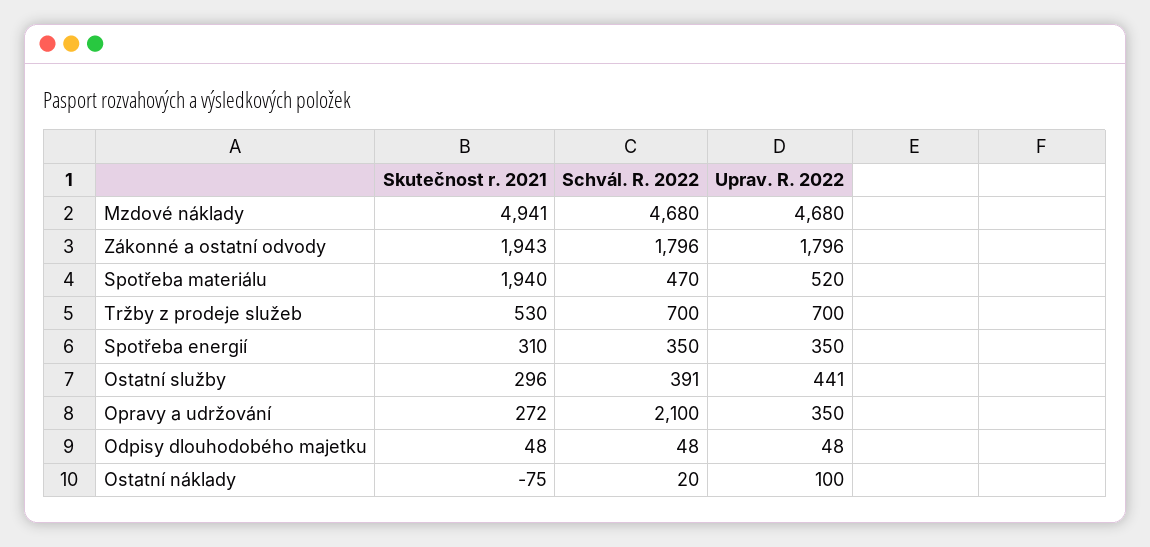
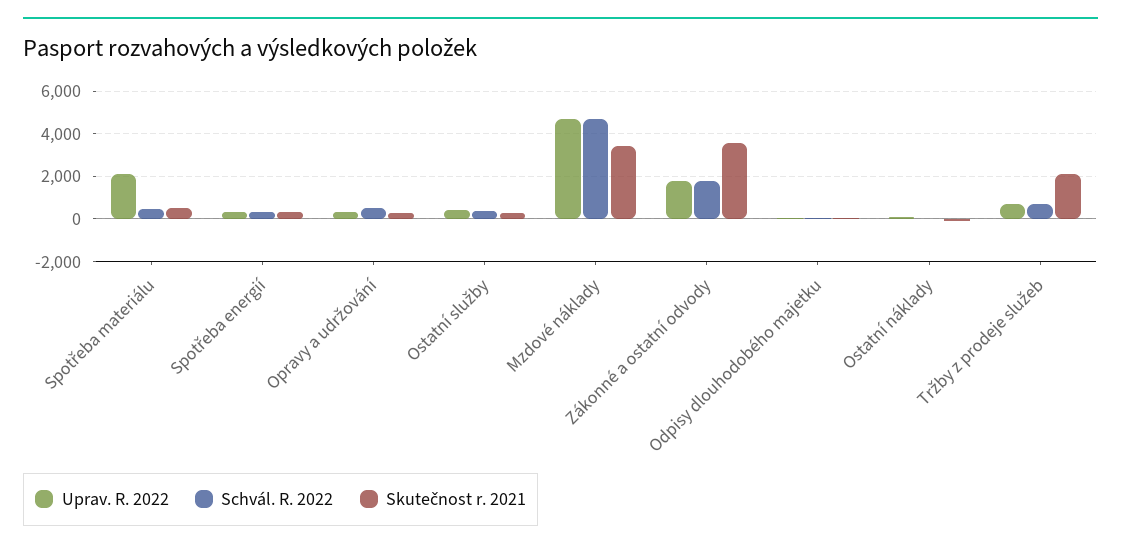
  {
    "Skutečnost r. 2021": {
-     "Mzdové náklady": 4941,
+     "Mzdové náklady": 3500,
-     "Zákonné a ostatní odvody": 1943,
+     "Zákonné a ostatní odvody": 3500,
-     "Spotřeba materiálu": 1940,
+     "Spotřeba materiálu": 500,
-     "Tržby z prodeje služeb": 530,
+     "Tržby z prodeje služeb": 2000,
      "Spotřeba energií": 310,
      "Ostatní služby": 296,
      "Opravy a udržování": 272,
      "Odpisy dlouhodobého majetku": 48,
      "Ostatní náklady": -75
    },
    "Schvál. R. 2022": {
      "Mzdové náklady": 4680,
      "Zákonné a ostatní odvody": 1796,
      "Spotřeba materiálu": 470,
      "Tržby z prodeje služeb": 700,
      "Spotřeba energií": 350,
      "Ostatní služby": 391,
-     "Opravy a udržování": 2100,
+     "Opravy a udržování": 500,
      "Odpisy dlouhodobého majetku": 48,
      "Ostatní náklady": 20
    },
    "Uprav. R. 2022": {
      "Mzdové náklady": 4680,
      "Zákonné a ostatní odvody": 1796,
-     "Spotřeba materiálu": 520,
+     "Spotřeba materiálu": 2000,
      "Tržby z prodeje služeb": 700,
      "Spotřeba energií": 350,
      "Ostatní služby": 441,
      "Opravy a udržování": 350,
      "Odpisy dlouhodobého majetku": 48,
      "Ostatní náklady": 100
    }
  }

